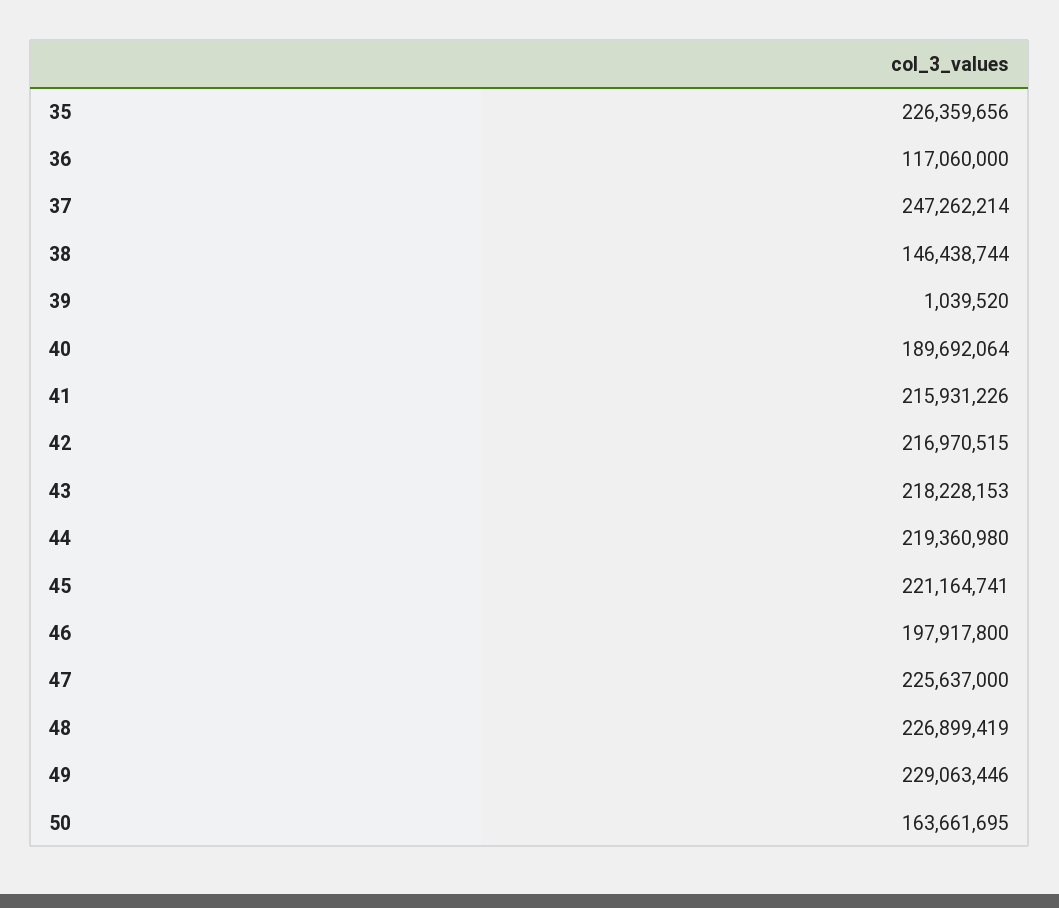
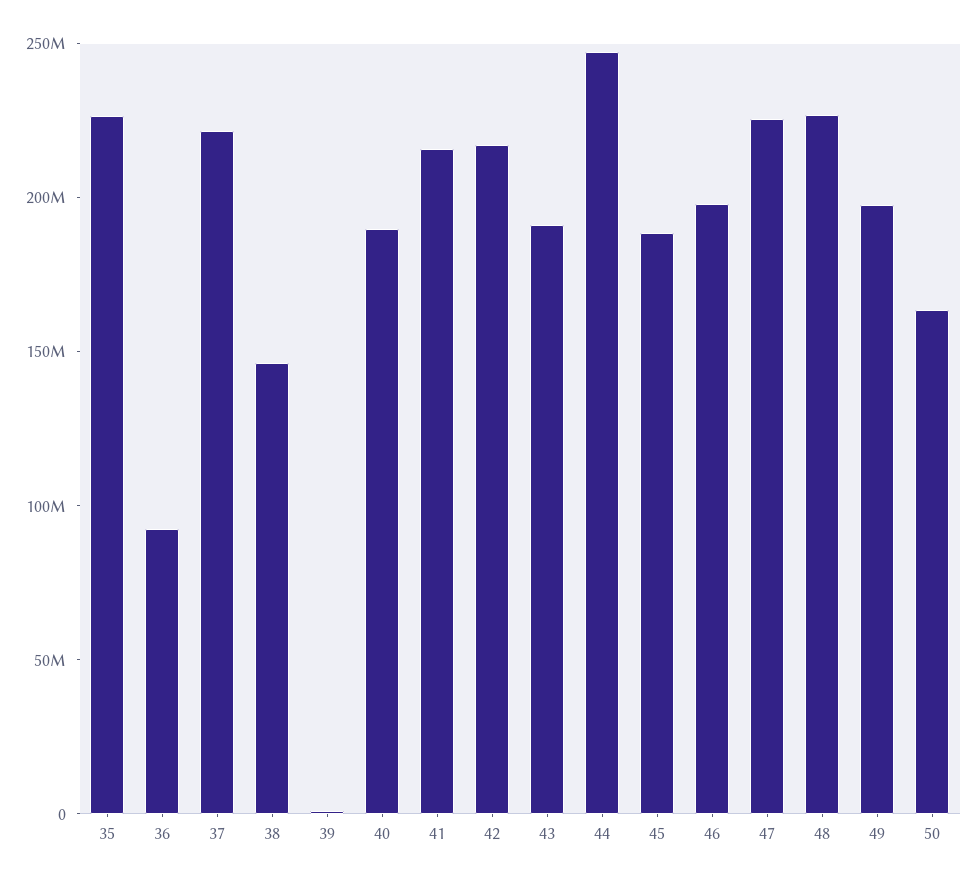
  {
    "35": 226359656,
-   "36": 117060000,
+   "36": 90000000,
-   "37": 247262214,
+   "37": 220000000,
    "38": 146438744,
    "39": 1039520,
    "40": 189692064,
    "41": 215931226,
    "42": 216970515,
-   "43": 218228153,
+   "43": 190000000,
-   "44": 219360980,
+   "44": 250000000,
-   "45": 221164741,
+   "45": 190000000,
    "46": 197917800,
    "47": 225637000,
    "48": 226899419,
-   "49": 229063446,
+   "49": 200000000,
    "50": 163661695
  }

